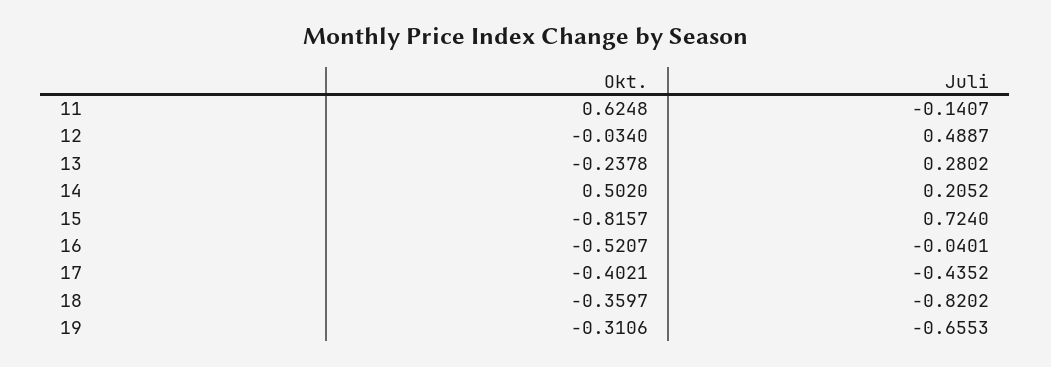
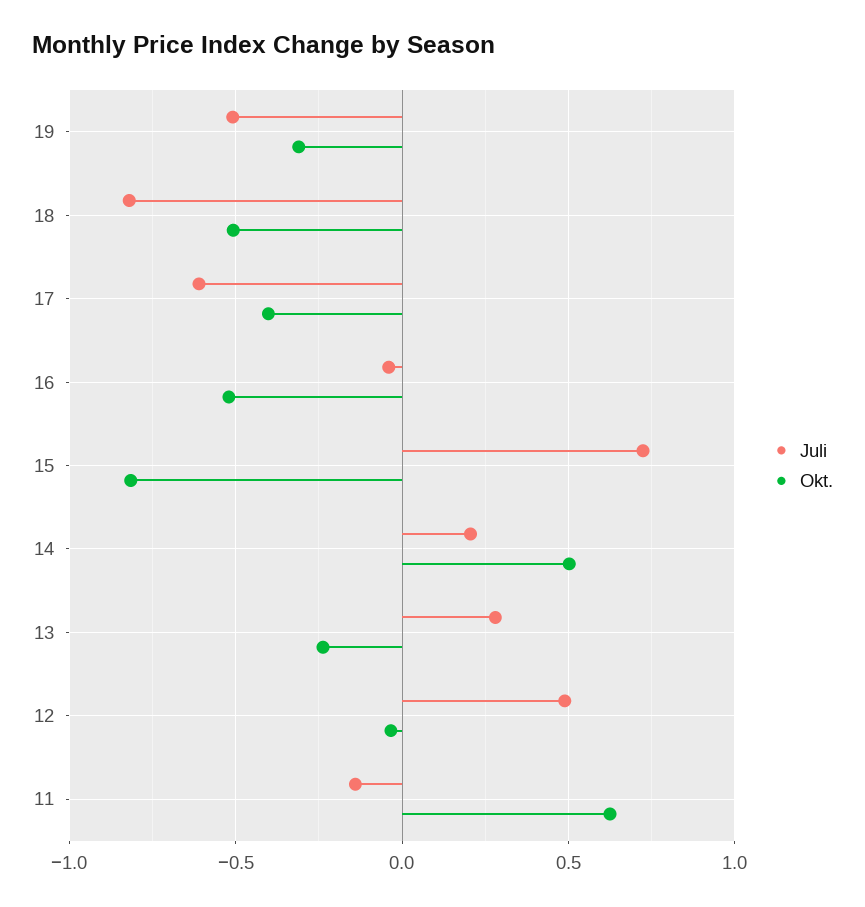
  {
    "Okt.": {
      "11": 0.6248,
      "12": -0.034,
      "13": -0.2378,
      "14": 0.502,
      "15": -0.8157,
      "16": -0.5207,
      "17": -0.4021,
-     "18": -0.3597,
+     "18": -0.5,
      "19": -0.3106
    },
    "Juli": {
      "11": -0.1407,
      "12": 0.4887,
      "13": 0.2802,
      "14": 0.2052,
      "15": 0.724,
      "16": -0.0401,
-     "17": -0.4352,
+     "17": -0.6,
      "18": -0.8202,
-     "19": -0.6553
+     "19": -0.5
    }
  }

